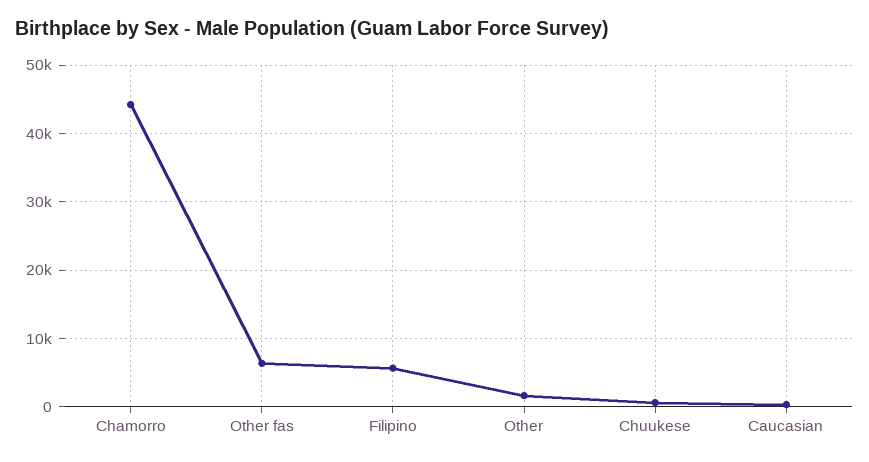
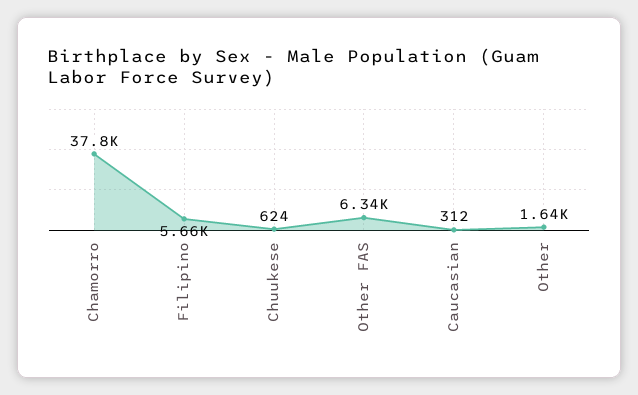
  {
-   "Chamorro": 44000,
+   "Chamorro": 37800,
    "Other fas": 6340,
    "Filipino": 5660,
    "Other": 1640,
    "Chuukese": 624,
    "Caucasian": 312
  }

